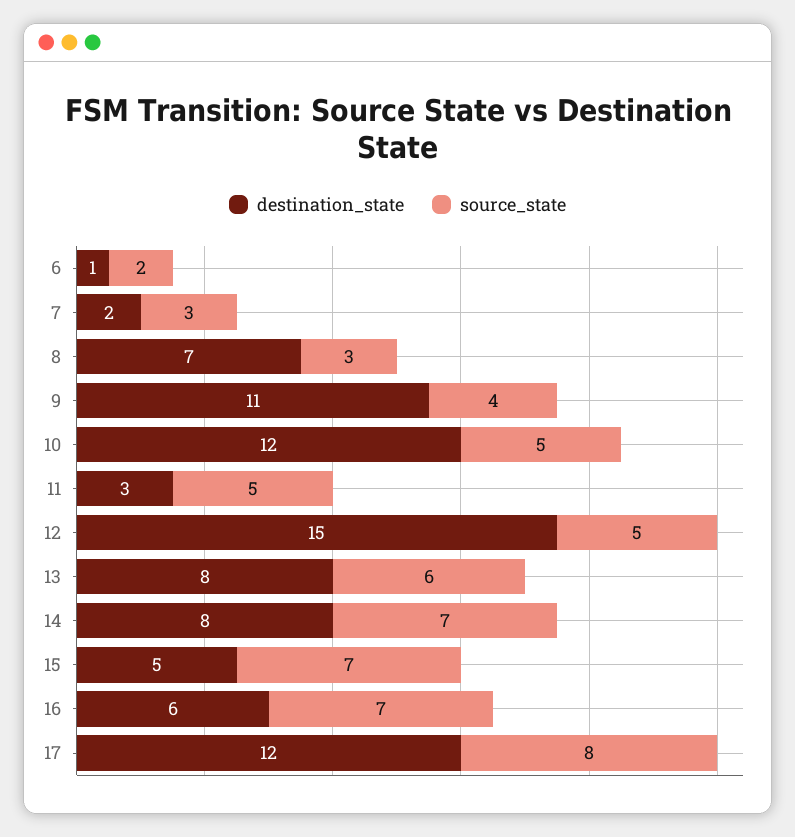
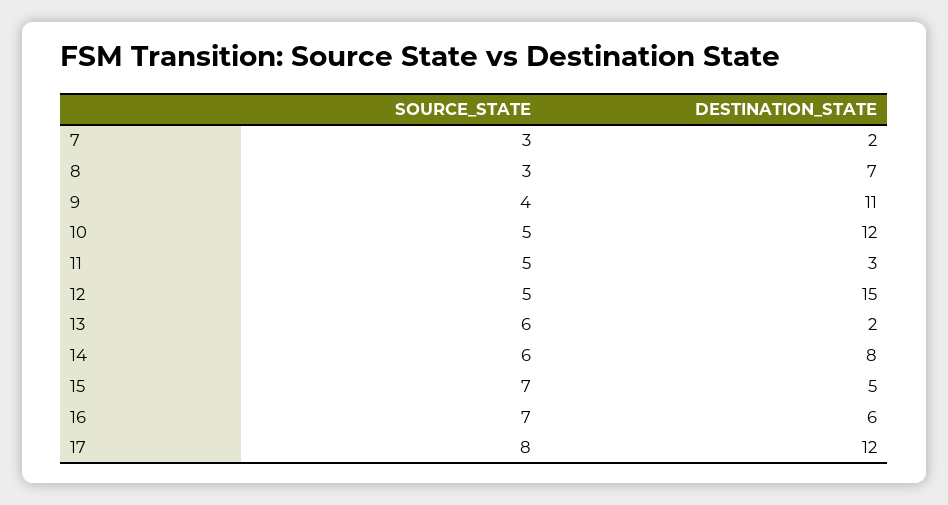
  {
    "destination_state": {
-     "6": 1,
      "7": 2,
      "8": 7,
      "9": 11,
      "10": 12,
      "11": 3,
      "12": 15,
-     "13": 8,
+     "13": 2,
      "14": 8,
      "15": 5,
      "16": 6,
      "17": 12
    },
    "source_state": {
-     "6": 2,
      "7": 3,
      "8": 3,
      "9": 4,
      "10": 5,
      "11": 5,
      "12": 5,
      "13": 6,
-     "14": 7,
+     "14": 6,
      "15": 7,
      "16": 7,
      "17": 8
    }
  }

